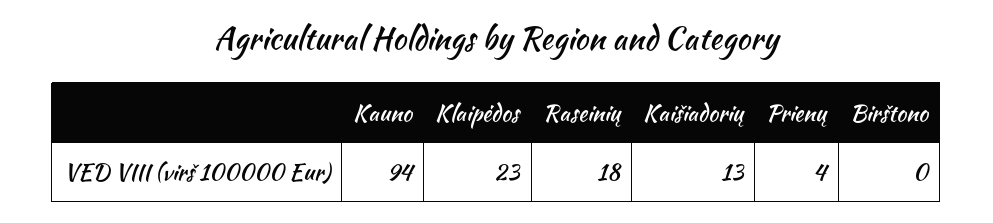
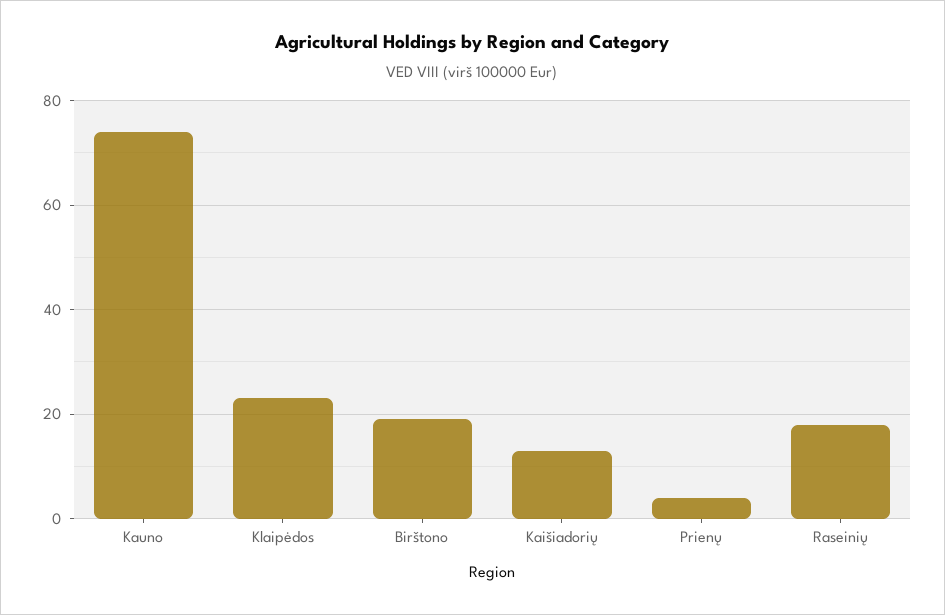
  {
-   "Kauno": 94,
+   "Kauno": 75,
    "Klaipėdos": 23,
    "Raseinių": 18,
    "Kaišiadorių": 13,
    "Prienų": 4,
-   "Birštono": 0
+   "Birštono": 20
  }

